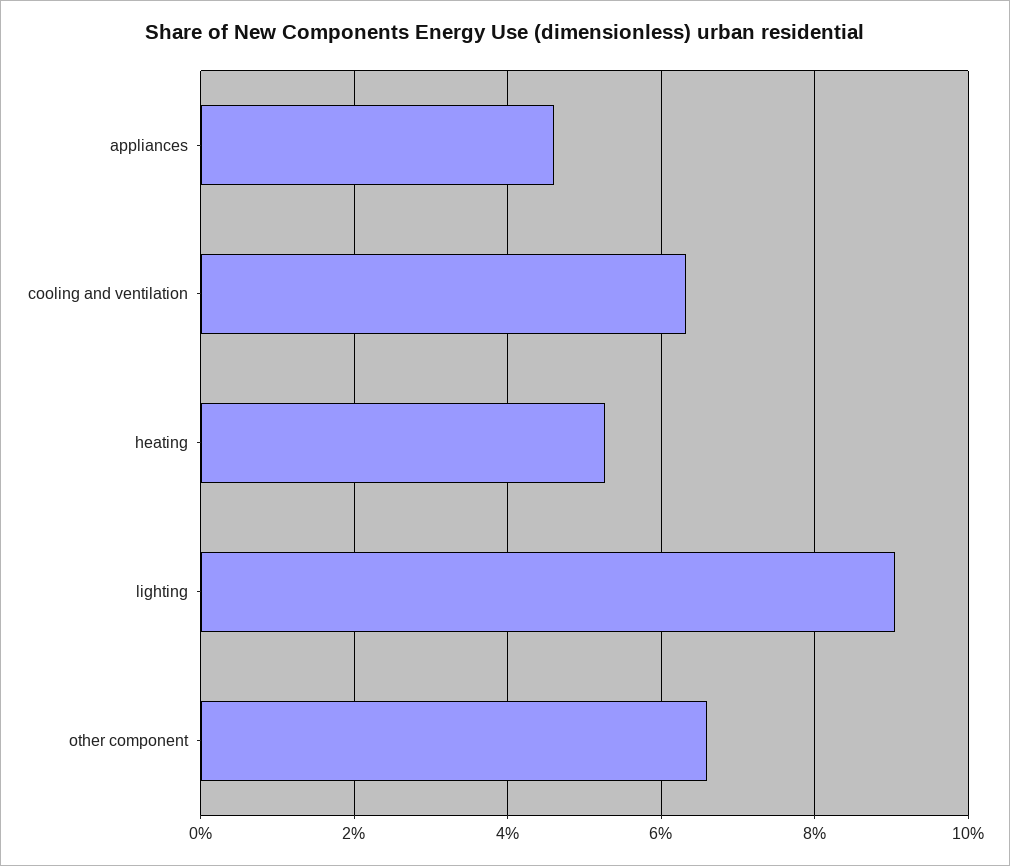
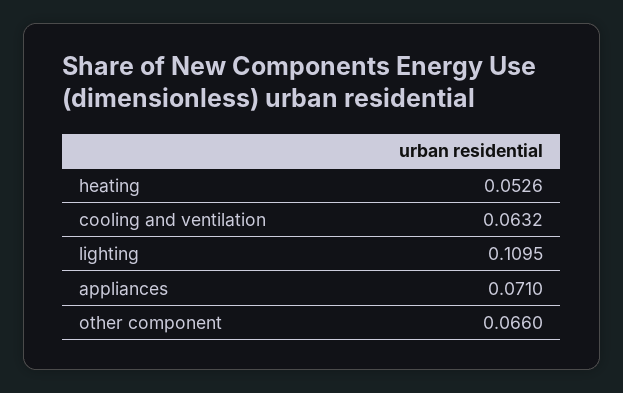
  {
-   "appliances": 0.046,
+   "appliances": 0.071,
    "cooling and ventilation": 0.0632,
    "heating": 0.0526,
-   "lighting": 0.09,
+   "lighting": 0.1095,
    "other component": 0.066
  }

